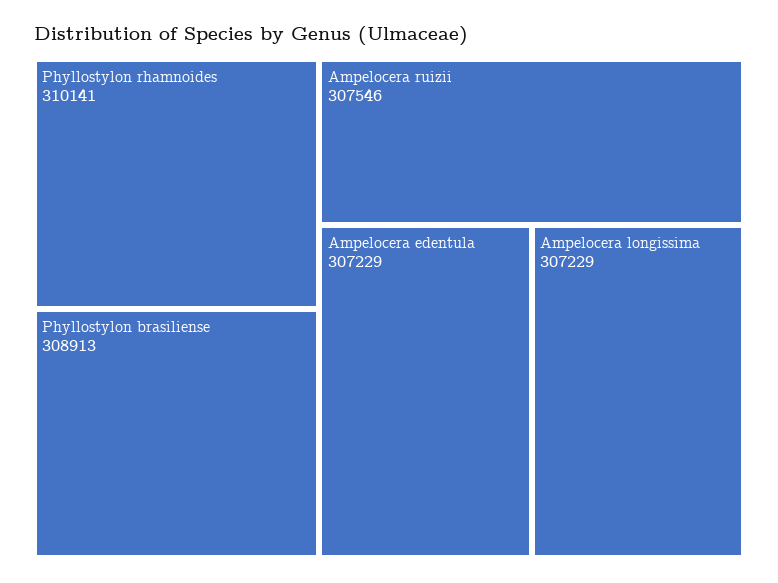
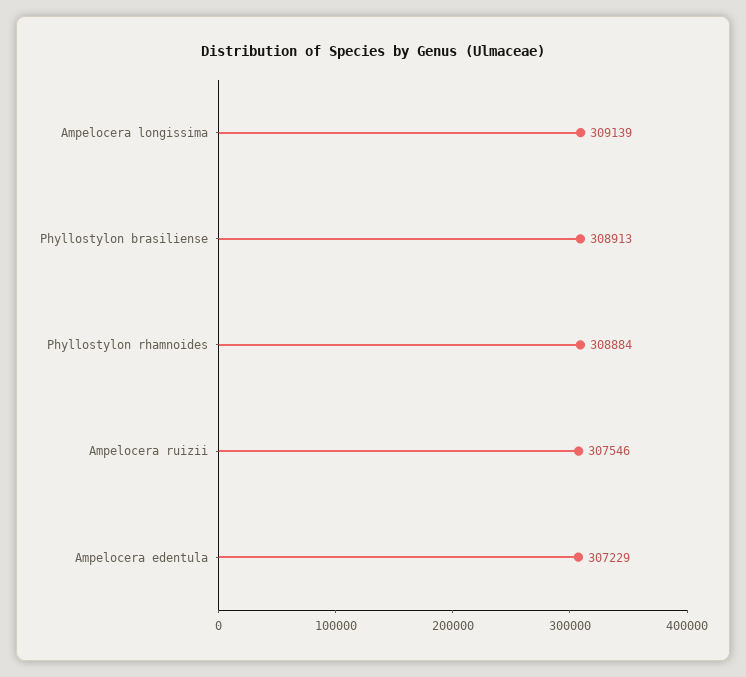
  {
-   "Phyllostylon rhamnoides": 310141,
+   "Phyllostylon rhamnoides": 308884,
    "Phyllostylon brasiliense": 308913,
    "Ampelocera ruizii": 307546,
    "Ampelocera edentula": 307229,
-   "Ampelocera longissima": 307229
+   "Ampelocera longissima": 309139
  }

